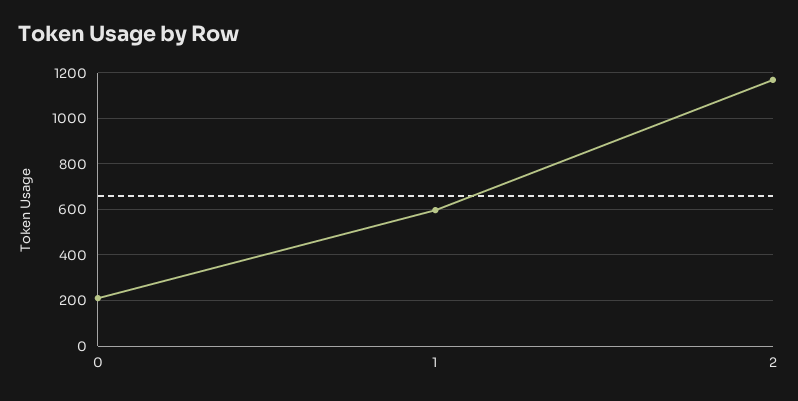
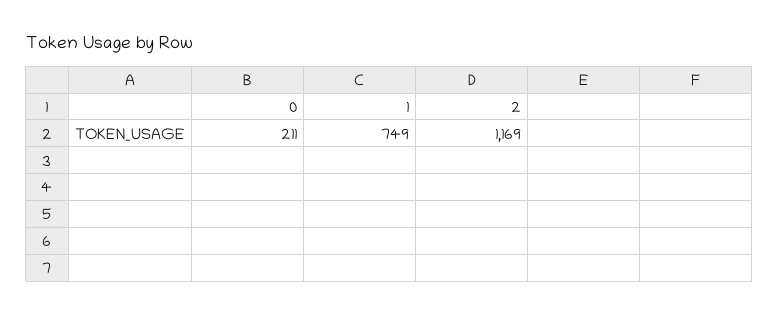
  {
    "0": 211,
-   "1": 600,
+   "1": 749,
    "2": 1169
  }

